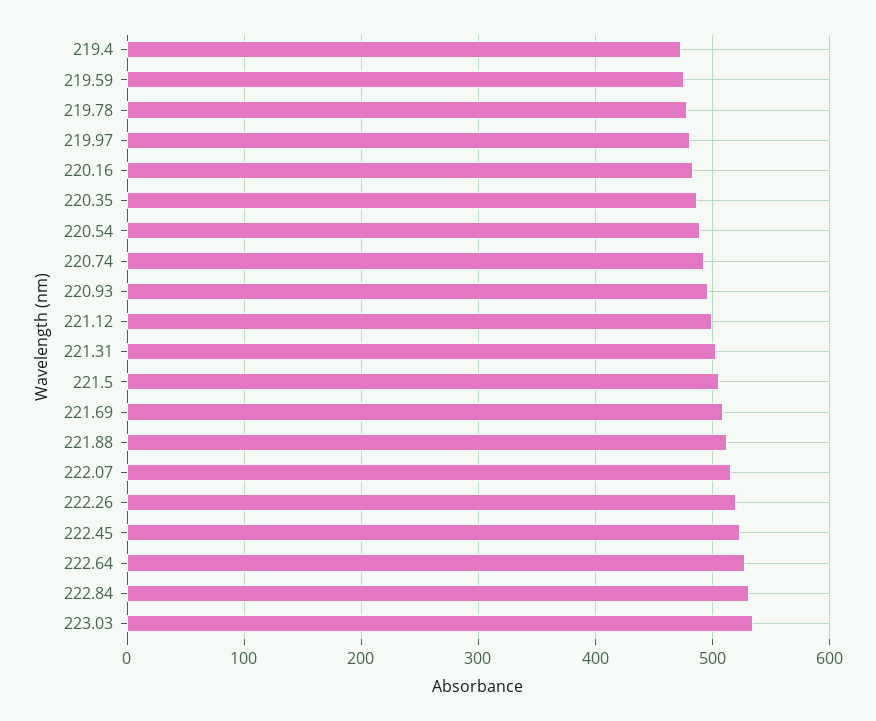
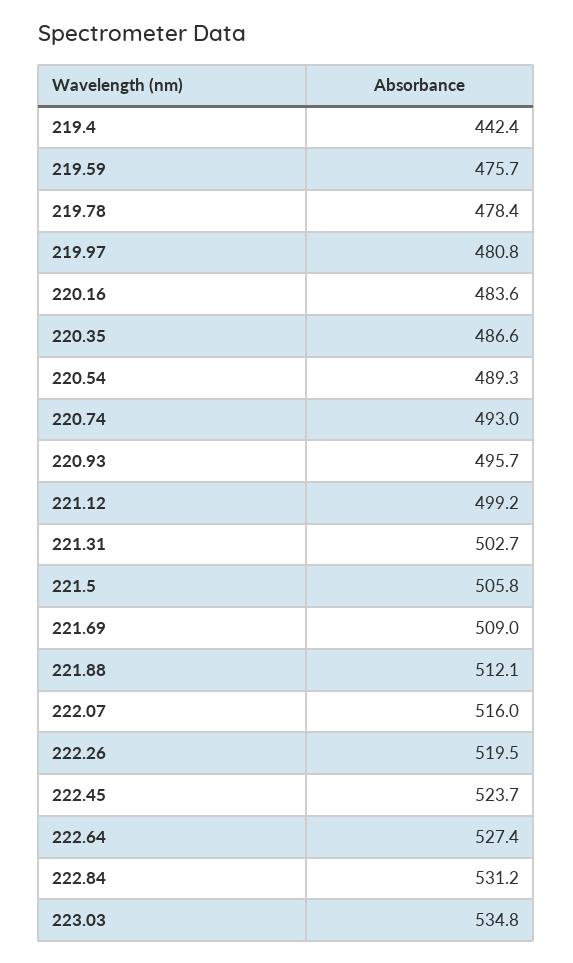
  {
-   "219.4": 470,
+   "219.4": 442.4,
    "219.59": 475.7,
    "219.78": 478.4,
    "219.97": 480.8,
    "220.16": 483.6,
    "220.35": 486.6,
    "220.54": 489.3,
    "220.74": 493,
    "220.93": 495.7,
    "221.12": 499.2,
    "221.31": 502.7,
    "221.5": 505.8,
    "221.69": 509,
    "221.88": 512.1,
    "222.07": 516,
    "222.26": 519.5,
    "222.45": 523.7,
    "222.64": 527.4,
    "222.84": 531.2,
    "223.03": 534.8
  }

